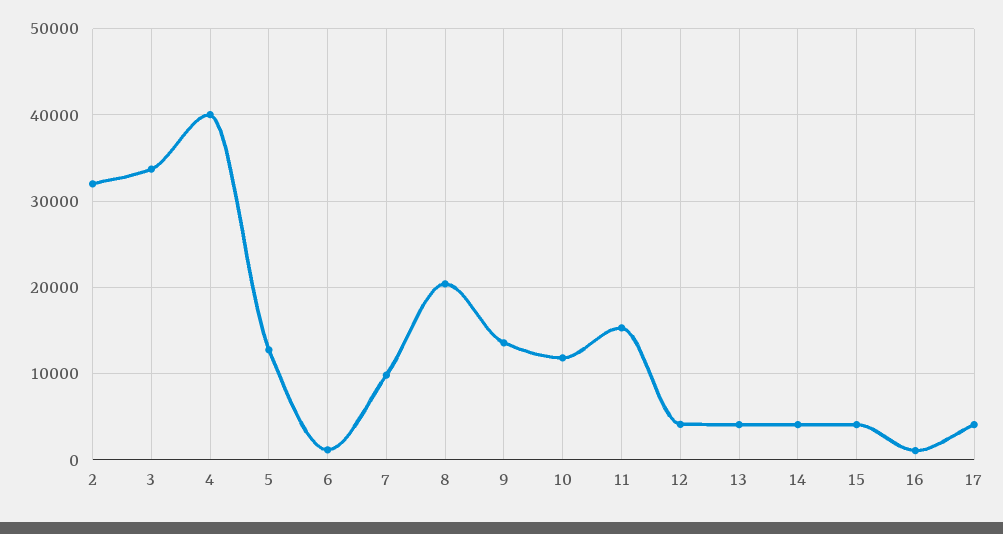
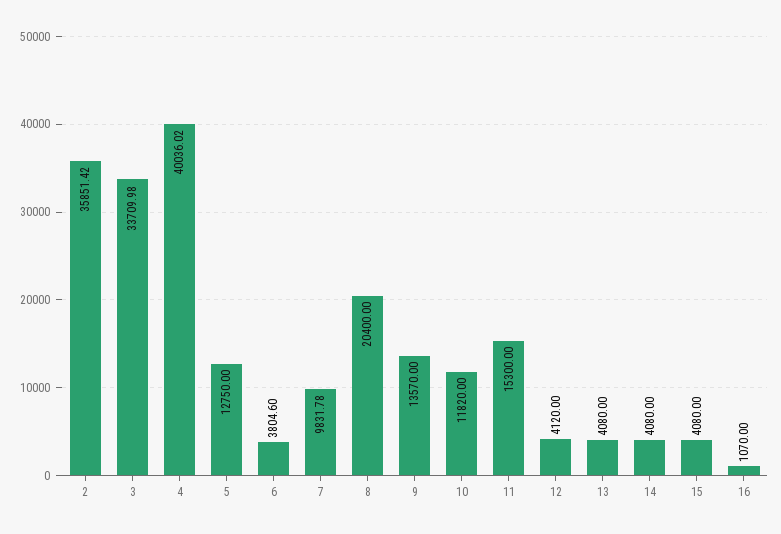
  {
-   "2": 32000,
+   "2": 35851.42,
    "3": 33709.98,
    "4": 40036.02,
    "5": 12750,
-   "6": 1000,
+   "6": 3804.6,
    "7": 9831.78,
    "8": 20400,
    "9": 13570,
    "10": 11820,
    "11": 15300,
    "12": 4120,
    "13": 4080,
    "14": 4080,
    "15": 4080,
-   "16": 1070,
+   "16": 1070
-   "17": 4000
  }

